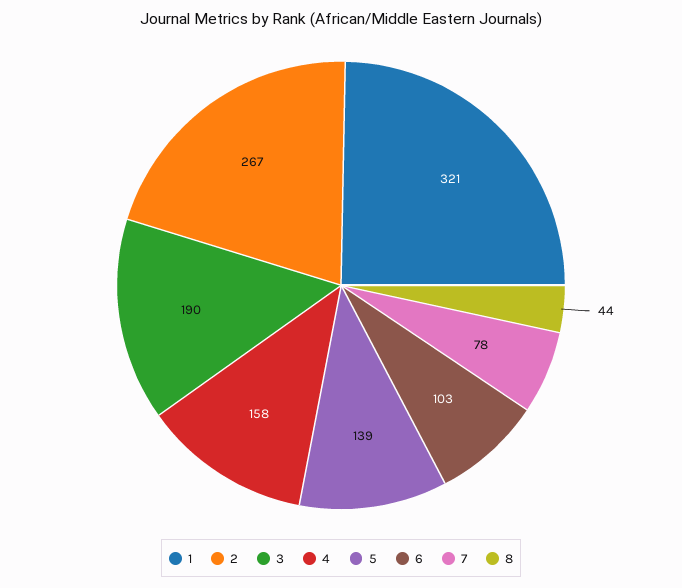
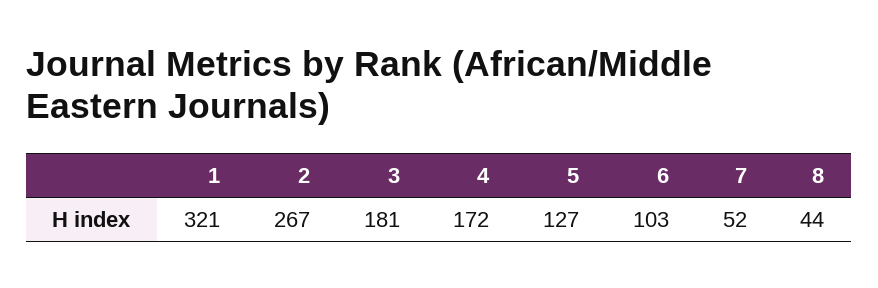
  {
    "1": 321,
    "2": 267,
-   "3": 190,
+   "3": 181,
-   "4": 158,
+   "4": 172,
-   "5": 139,
+   "5": 127,
    "6": 103,
-   "7": 78,
+   "7": 52,
    "8": 44
  }

